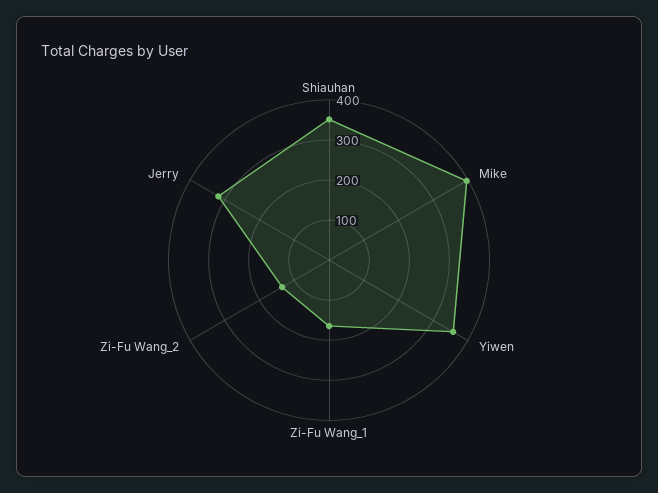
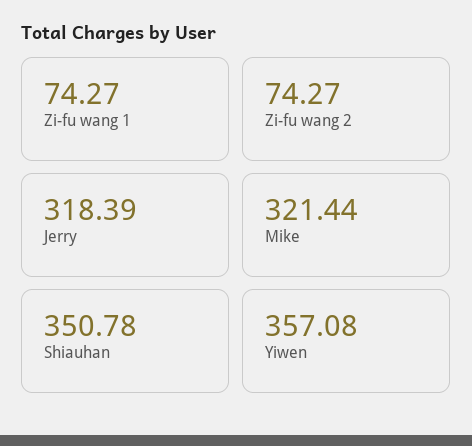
  {
    "Shiauhan": 350.78,
-   "Mike": 400,
+   "Mike": 321.44,
    "Yiwen": 357.08,
-   "Zi-Fu Wang_1": 160,
+   "Zi-Fu Wang_1": 74.27,
-   "Zi-Fu Wang_2": 140,
+   "Zi-Fu Wang_2": 74.27,
    "Jerry": 318.39
  }

